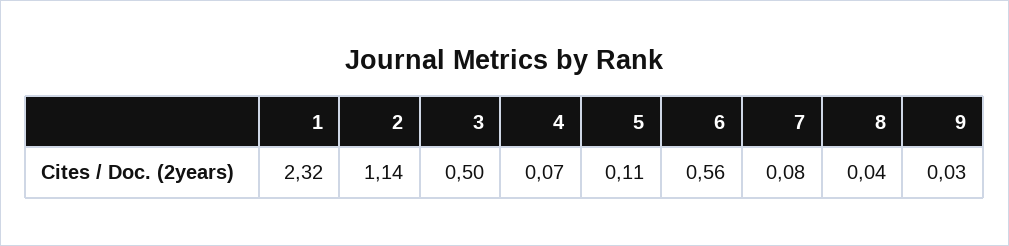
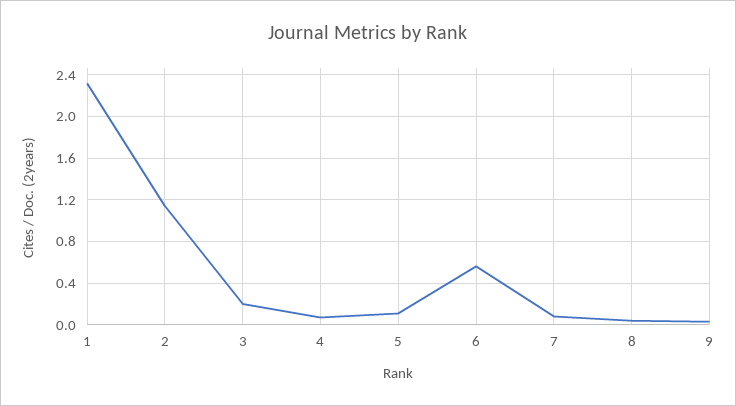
  {
    "1": 2.32,
    "2": 1.14,
-   "3": 0.5,
+   "3": 0.2,
    "4": 0.07,
    "5": 0.11,
    "6": 0.56,
    "7": 0.08,
    "8": 0.04,
    "9": 0.03
  }

